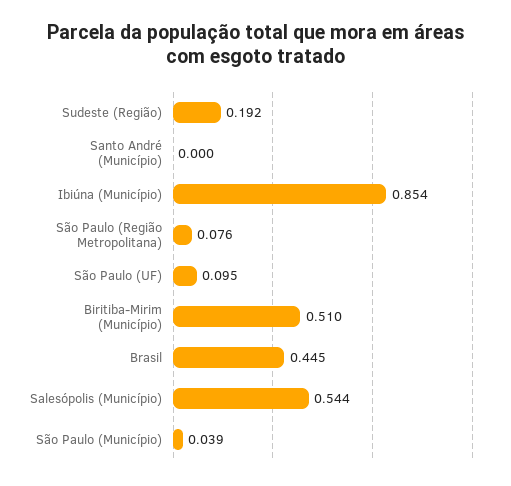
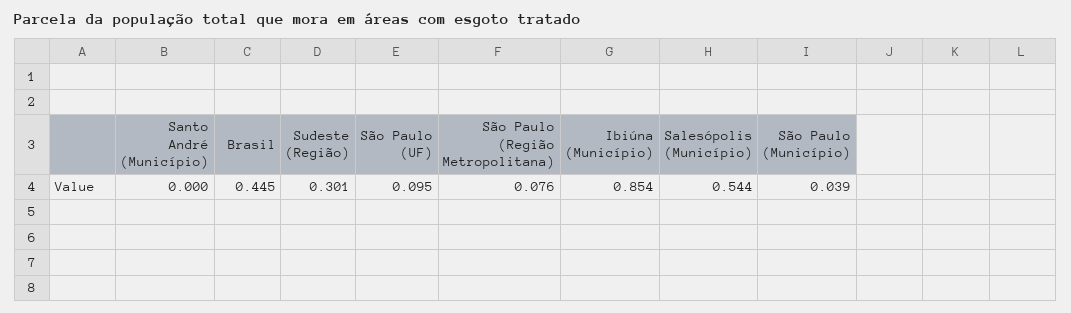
  {
-   "Sudeste (Região)": 0.192,
+   "Sudeste (Região)": 0.301,
    "Santo André (Município)": 0,
    "Ibiúna (Município)": 0.854,
    "São Paulo (Região Metropolitana)": 0.076,
    "São Paulo (UF)": 0.095,
-   "Biritiba-Mirim (Município)": 0.51,
    "Brasil": 0.445,
    "Salesópolis (Município)": 0.544,
    "São Paulo (Município)": 0.039
  }

